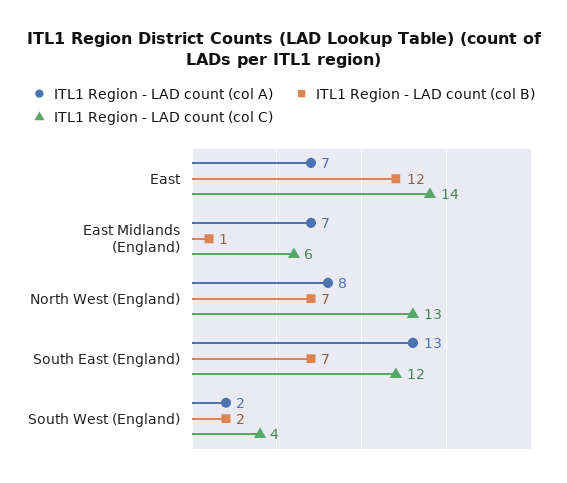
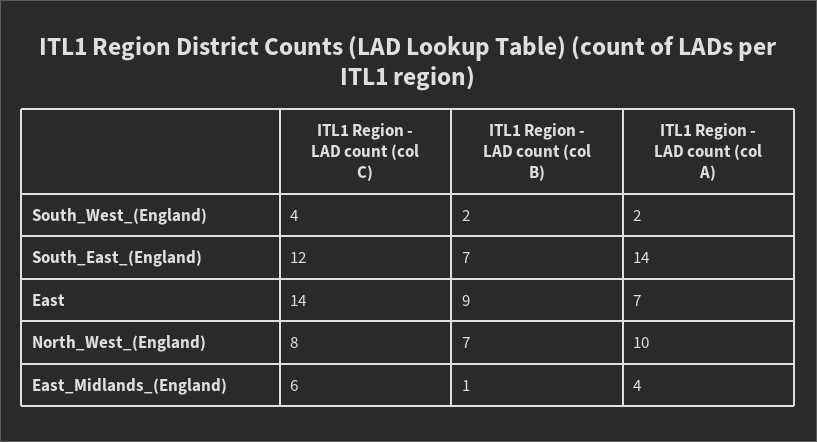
  {
    "ITL1 Region - LAD count (col A)": {
      "East": 7,
-     "East Midlands (England)": 7,
+     "East Midlands (England)": 4,
-     "North West (England)": 8,
+     "North West (England)": 10,
-     "South East (England)": 13,
+     "South East (England)": 14,
      "South West (England)": 2
    },
    "ITL1 Region - LAD count (col B)": {
-     "East": 12,
+     "East": 9,
      "East Midlands (England)": 1,
      "North West (England)": 7,
      "South East (England)": 7,
      "South West (England)": 2
    },
    "ITL1 Region - LAD count (col C)": {
      "East": 14,
      "East Midlands (England)": 6,
-     "North West (England)": 13,
+     "North West (England)": 8,
      "South East (England)": 12,
      "South West (England)": 4
    }
  }

